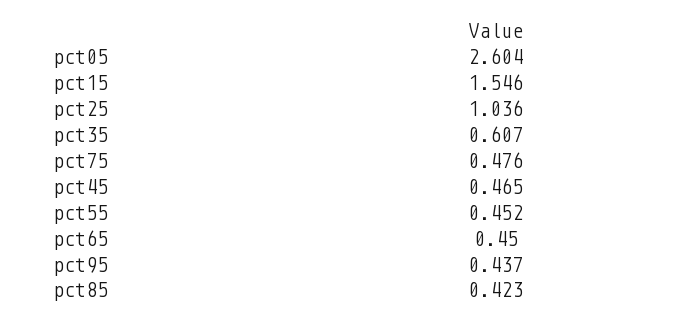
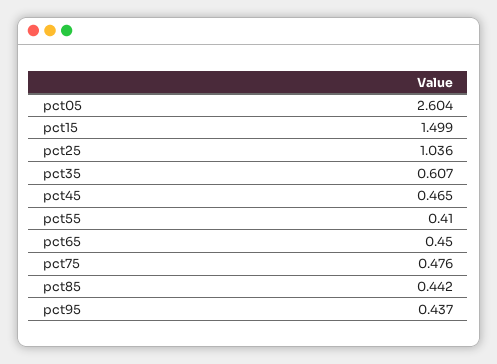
  {
    "pct05": 2.604,
-   "pct15": 1.546,
+   "pct15": 1.499,
    "pct25": 1.036,
    "pct35": 0.607,
    "pct75": 0.476,
    "pct45": 0.465,
-   "pct55": 0.452,
+   "pct55": 0.41,
    "pct65": 0.45,
    "pct95": 0.437,
-   "pct85": 0.423
+   "pct85": 0.442
  }

